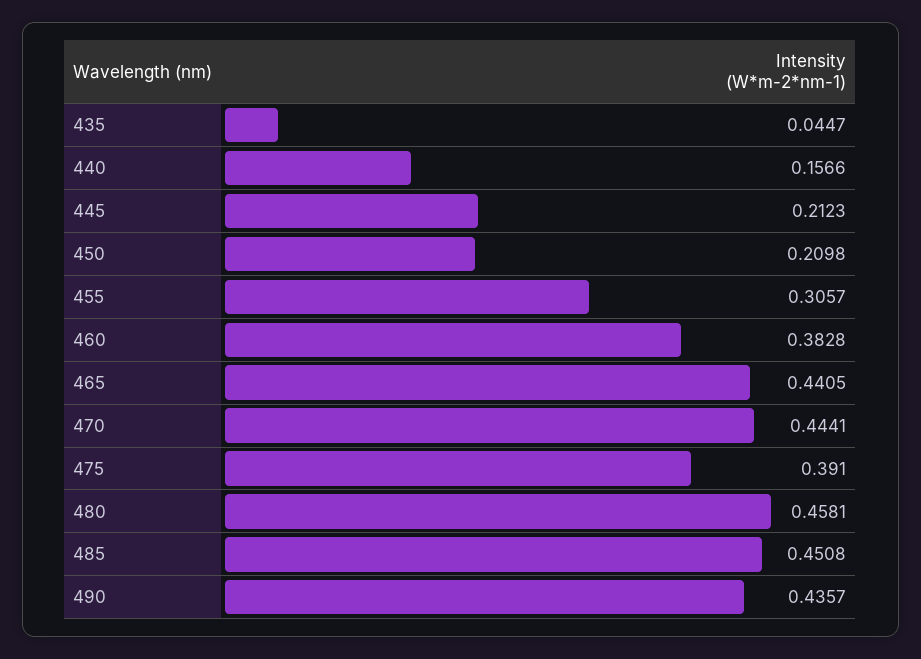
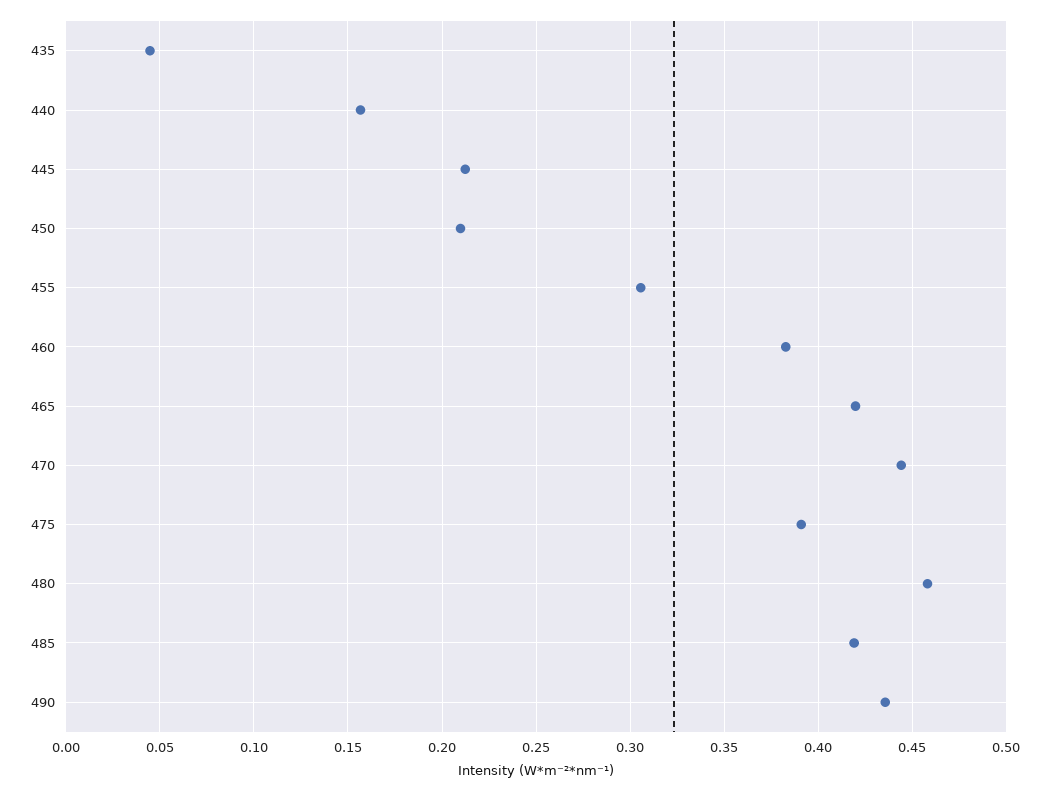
  {
    "435": 0.0447,
    "440": 0.1566,
    "445": 0.2123,
    "450": 0.2098,
    "455": 0.3057,
    "460": 0.3828,
-   "465": 0.4405,
+   "465": 0.42,
    "470": 0.4441,
    "475": 0.391,
    "480": 0.4581,
-   "485": 0.4508,
+   "485": 0.42,
    "490": 0.4357
  }

